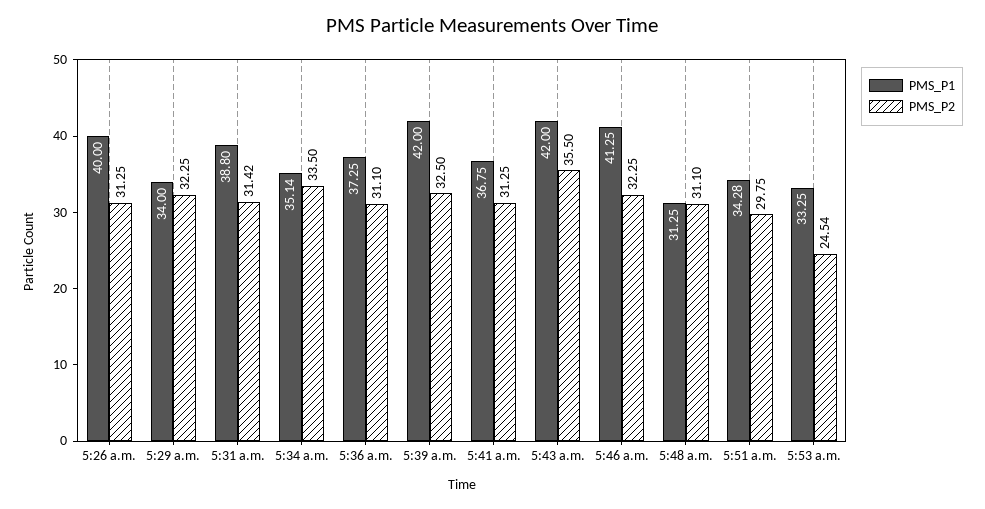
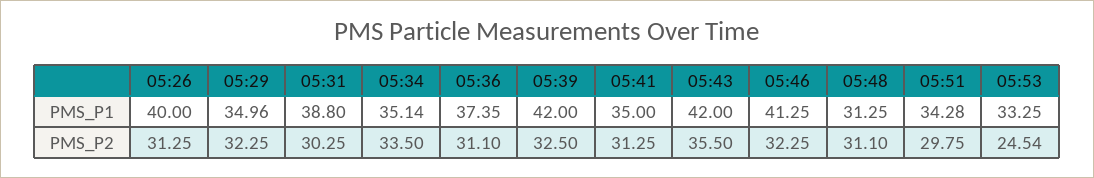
  {
    "PMS_P1": {
      "5:26 a.m.": 40,
-     "5:29 a.m.": 34,
+     "5:29 a.m.": 34.96,
      "5:31 a.m.": 38.8,
      "5:34 a.m.": 35.14,
-     "5:36 a.m.": 37.25,
+     "5:36 a.m.": 37.35,
      "5:39 a.m.": 42,
-     "5:41 a.m.": 36.75,
+     "5:41 a.m.": 35,
      "5:43 a.m.": 42,
      "5:46 a.m.": 41.25,
      "5:48 a.m.": 31.25,
      "5:51 a.m.": 34.28,
      "5:53 a.m.": 33.25
    },
    "PMS_P2": {
      "5:26 a.m.": 31.25,
      "5:29 a.m.": 32.25,
-     "5:31 a.m.": 31.42,
+     "5:31 a.m.": 30.25,
      "5:34 a.m.": 33.5,
      "5:36 a.m.": 31.1,
      "5:39 a.m.": 32.5,
      "5:41 a.m.": 31.25,
      "5:43 a.m.": 35.5,
      "5:46 a.m.": 32.25,
      "5:48 a.m.": 31.1,
      "5:51 a.m.": 29.75,
      "5:53 a.m.": 24.54
    }
  }

